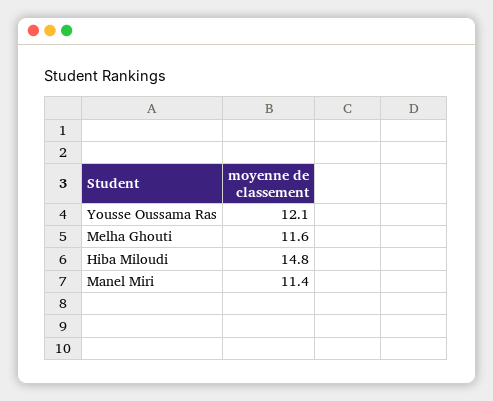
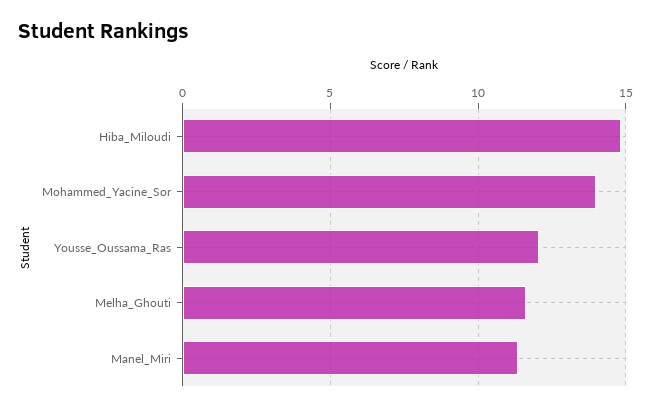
  {
    "Yousse Oussama Ras": 12.1,
    "Melha Ghouti": 11.6,
    "Hiba Miloudi": 14.8,
-   "Manel Miri": 11.4
+   "Manel Miri": 11.4,
+   "Mohammed_Yacine_Sor": 14
  }

